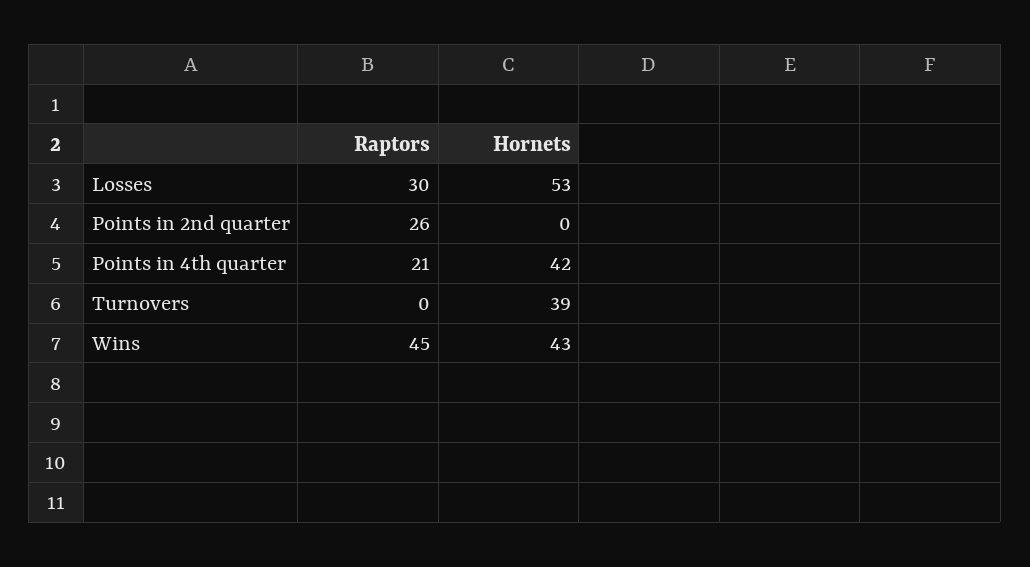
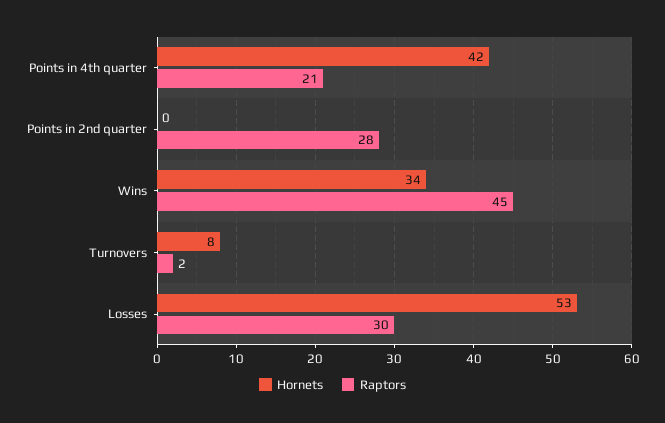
  {
    "Raptors": {
      "Losses": 30,
-     "Points in 2nd quarter": 26,
+     "Points in 2nd quarter": 28,
      "Points in 4th quarter": 21,
-     "Turnovers": 0,
+     "Turnovers": 2,
      "Wins": 45
    },
    "Hornets": {
      "Losses": 53,
      "Points in 2nd quarter": 0,
      "Points in 4th quarter": 42,
-     "Turnovers": 39,
+     "Turnovers": 8,
-     "Wins": 43
+     "Wins": 34
    }
  }

